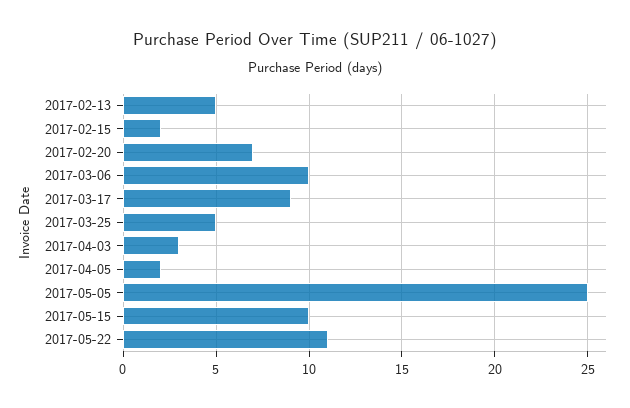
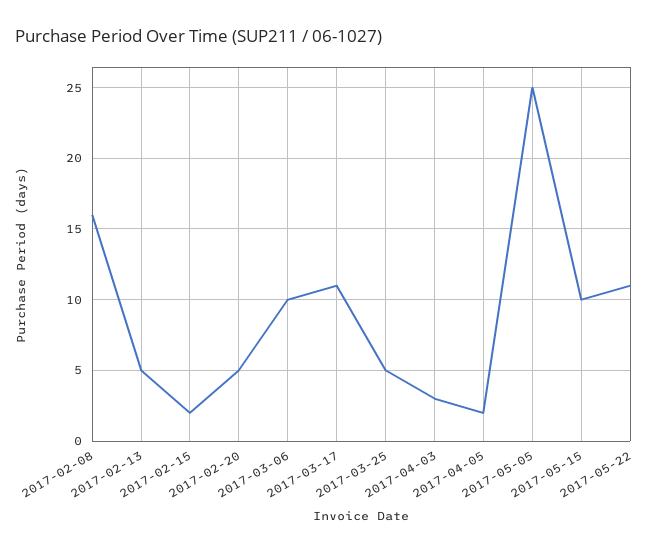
  {
    "2017-02-13": 5,
    "2017-02-15": 2,
-   "2017-02-20": 7,
+   "2017-02-20": 5,
    "2017-03-06": 10,
-   "2017-03-17": 9,
+   "2017-03-17": 11,
    "2017-03-25": 5,
    "2017-04-03": 3,
    "2017-04-05": 2,
    "2017-05-05": 25,
    "2017-05-15": 10,
-   "2017-05-22": 11
+   "2017-05-22": 11,
+   "2017-02-08": 16
  }

